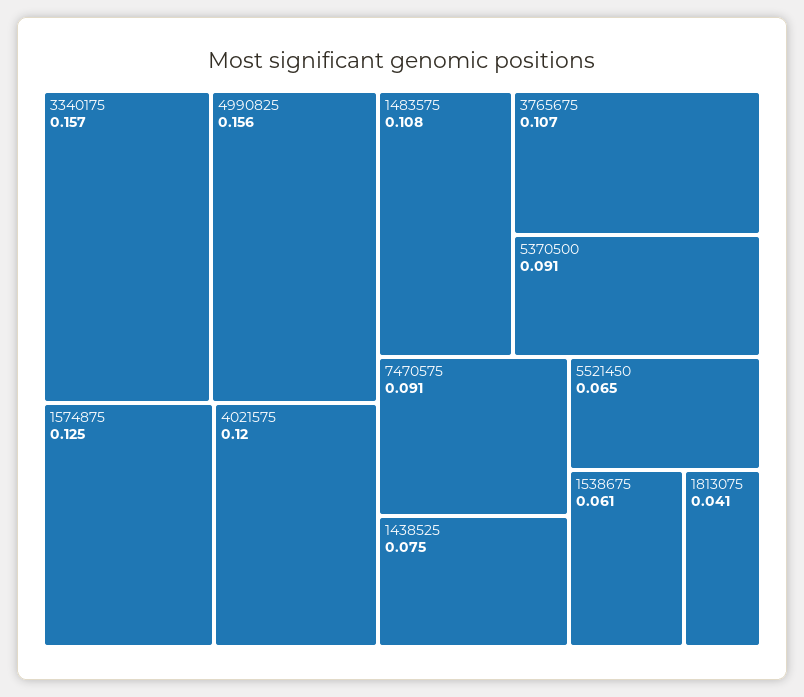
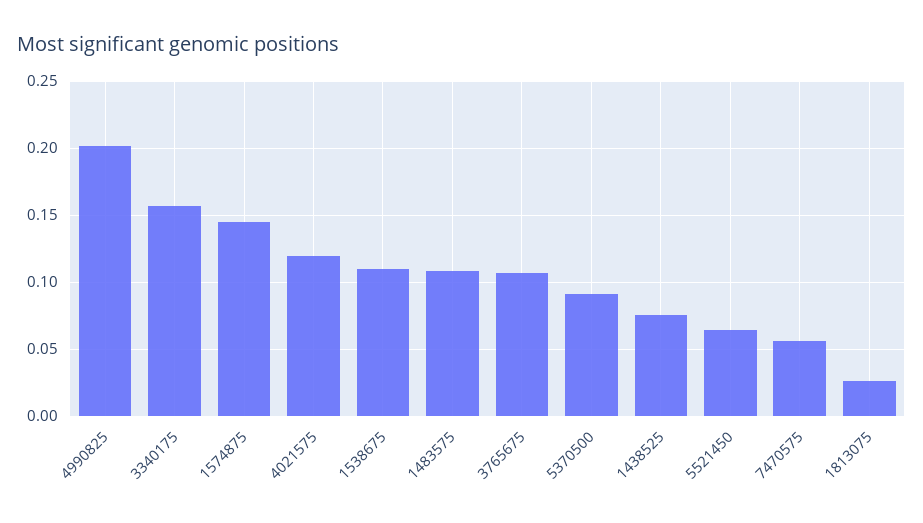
  {
    "3340175": 0.157,
-   "4990825": 0.156,
+   "4990825": 0.2,
-   "1574875": 0.125,
+   "1574875": 0.145,
    "4021575": 0.12,
    "1483575": 0.108,
    "3765675": 0.107,
    "5370500": 0.091,
-   "7470575": 0.091,
+   "7470575": 0.055,
    "1438525": 0.075,
    "5521450": 0.065,
-   "1538675": 0.061,
+   "1538675": 0.11,
-   "1813075": 0.041
+   "1813075": 0.025
  }

